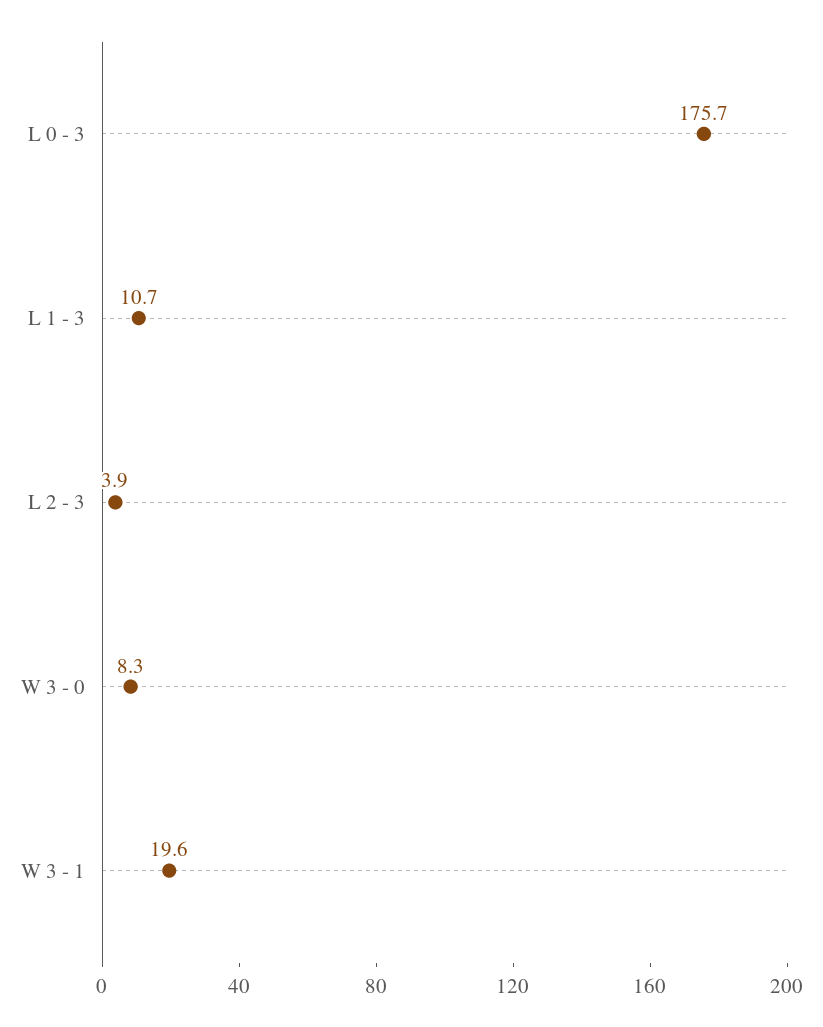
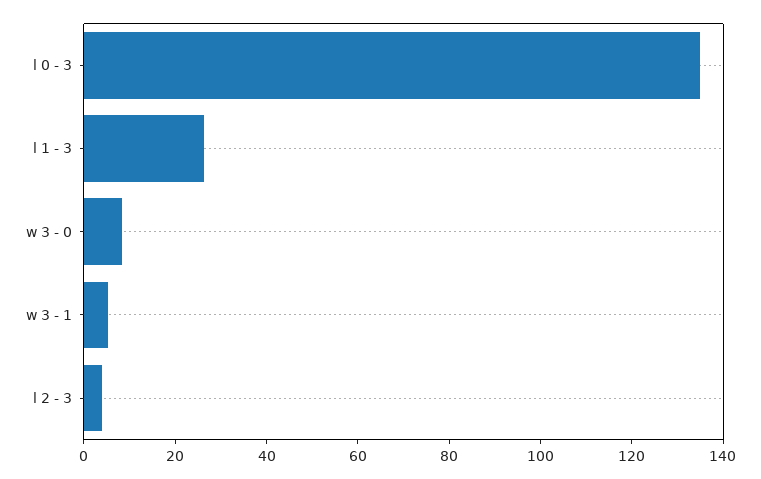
  {
-   "L 0 - 3": 175.7,
+   "L 0 - 3": 135,
-   "L 1 - 3": 10.7,
+   "L 1 - 3": 25,
    "L 2 - 3": 3.9,
    "W 3 - 0": 8.3,
-   "W 3 - 1": 19.6
+   "W 3 - 1": 5
  }

